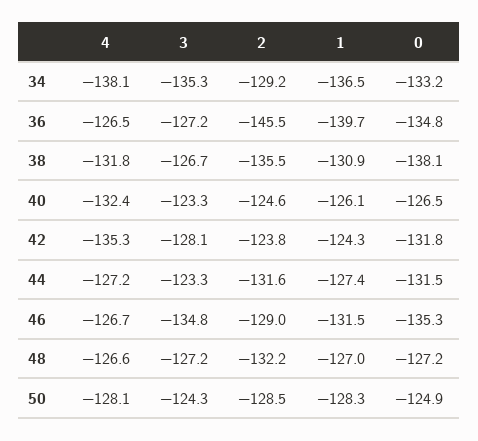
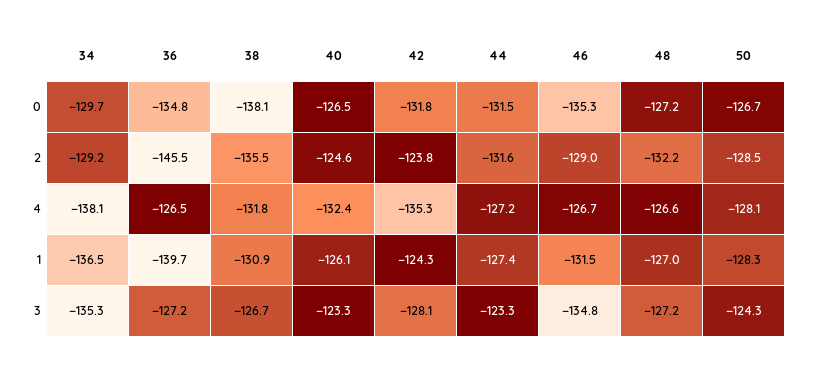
  {
    "4": {
      "34": -138.1,
      "36": -126.5,
      "38": -131.8,
      "40": -132.4,
      "42": -135.3,
      "44": -127.2,
      "46": -126.7,
      "48": -126.6,
      "50": -128.1
    },
    "3": {
      "34": -135.3,
      "36": -127.2,
      "38": -126.7,
      "40": -123.3,
      "42": -128.1,
      "44": -123.3,
      "46": -134.8,
      "48": -127.2,
      "50": -124.3
    },
    "2": {
      "34": -129.2,
      "36": -145.5,
      "38": -135.5,
      "40": -124.6,
      "42": -123.8,
      "44": -131.6,
      "46": -129,
      "48": -132.2,
      "50": -128.5
    },
    "1": {
      "34": -136.5,
      "36": -139.7,
      "38": -130.9,
      "40": -126.1,
      "42": -124.3,
      "44": -127.4,
      "46": -131.5,
      "48": -127,
      "50": -128.3
    },
    "0": {
-     "34": -133.2,
+     "34": -129.7,
      "36": -134.8,
      "38": -138.1,
      "40": -126.5,
      "42": -131.8,
      "44": -131.5,
      "46": -135.3,
      "48": -127.2,
-     "50": -124.9
+     "50": -126.7
    }
  }

